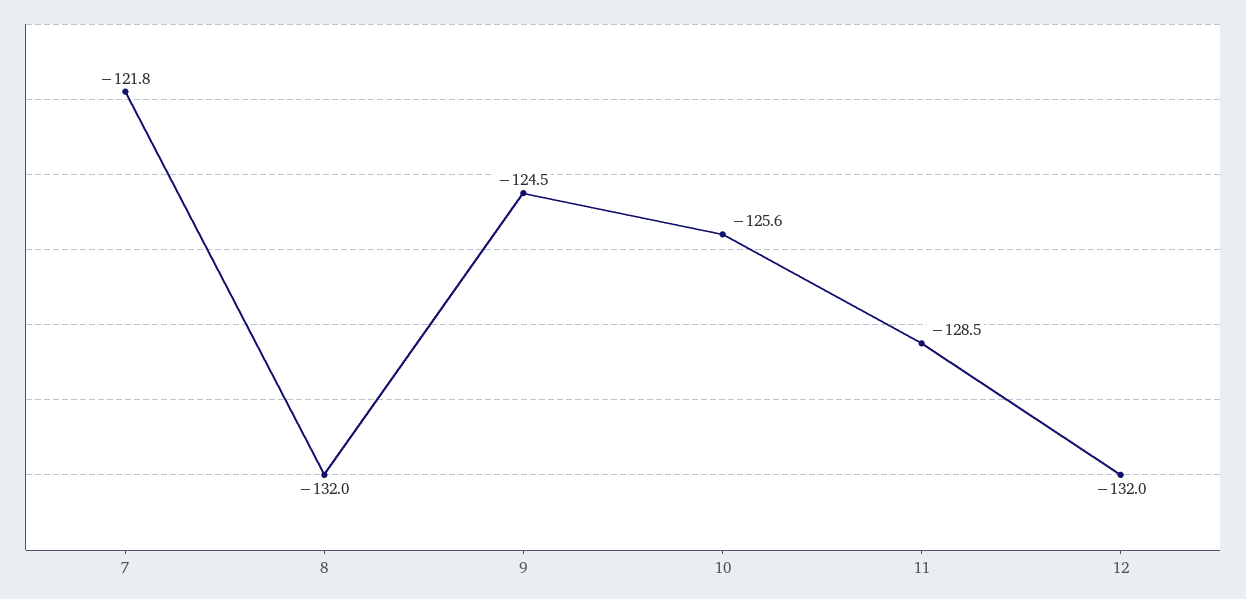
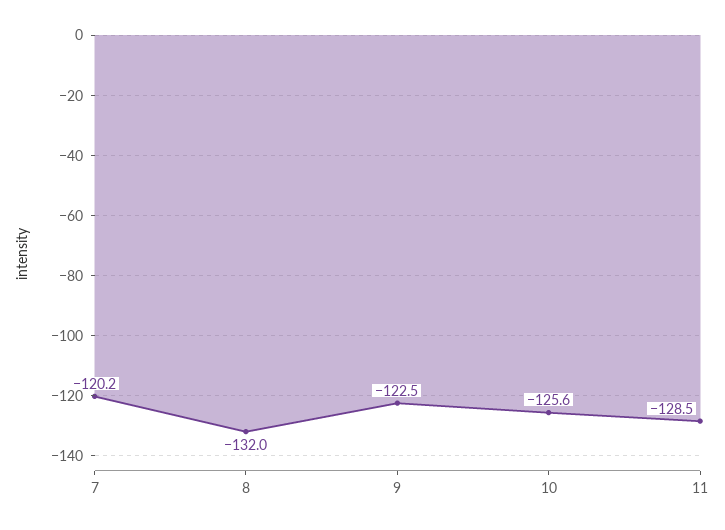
  {
-   "7": -121.8,
+   "7": -120.2,
    "8": -132,
-   "9": -124.5,
+   "9": -122.5,
    "10": -125.6,
-   "11": -128.5,
+   "11": -128.5
-   "12": -132
  }

